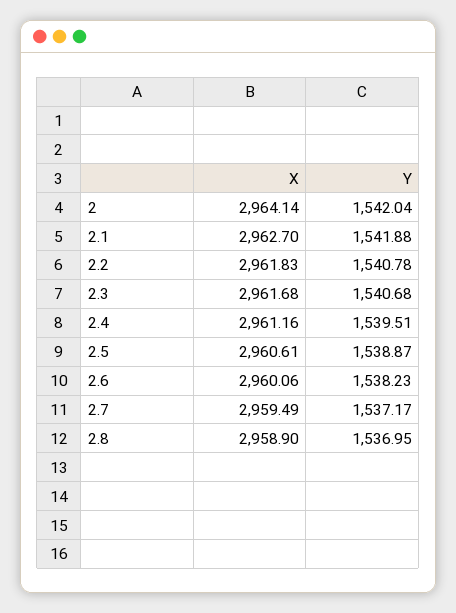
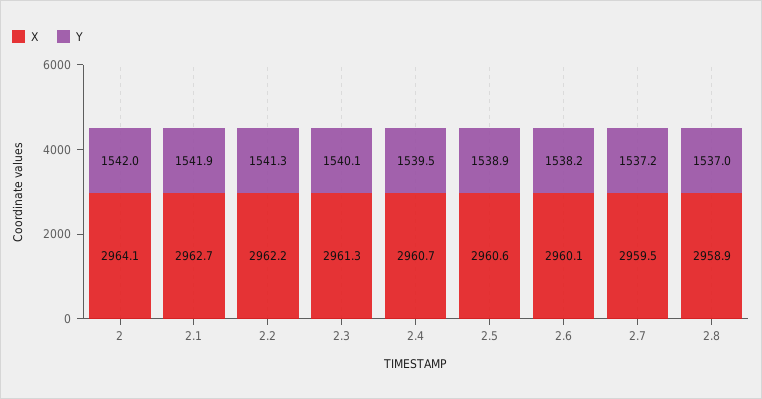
  {
    "X": {
      "2": 2964.14,
      "2.1": 2962.7,
-     "2.2": 2961.83,
+     "2.2": 2962.2,
-     "2.3": 2961.68,
+     "2.3": 2961.3,
-     "2.4": 2961.16,
+     "2.4": 2960.7,
      "2.5": 2960.61,
      "2.6": 2960.06,
      "2.7": 2959.49,
      "2.8": 2958.9
    },
    "Y": {
      "2": 1542.04,
      "2.1": 1541.88,
-     "2.2": 1540.78,
+     "2.2": 1541.3,
-     "2.3": 1540.68,
+     "2.3": 1540.1,
      "2.4": 1539.51,
      "2.5": 1538.87,
      "2.6": 1538.23,
      "2.7": 1537.17,
      "2.8": 1536.95
    }
  }

